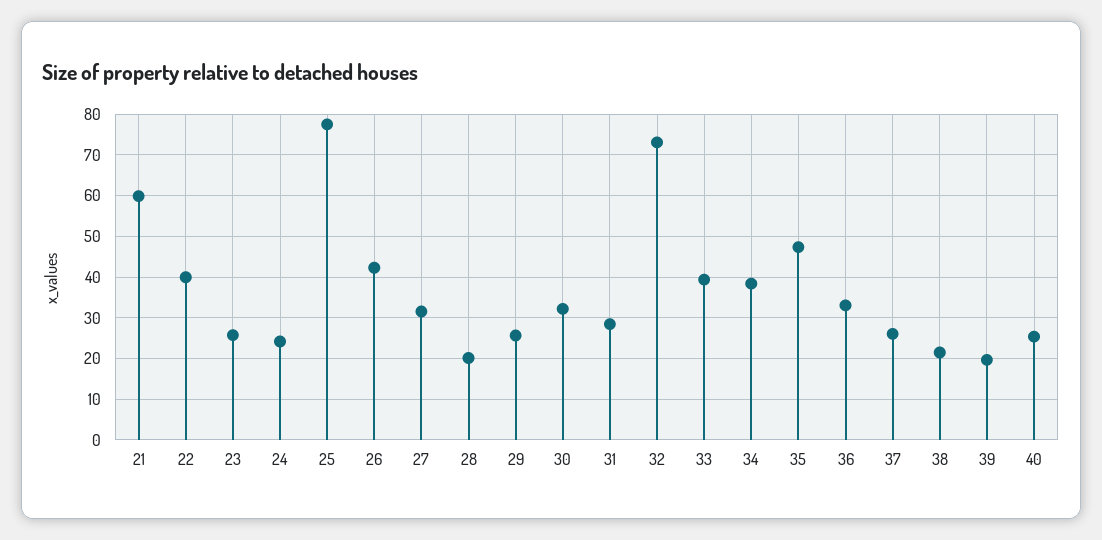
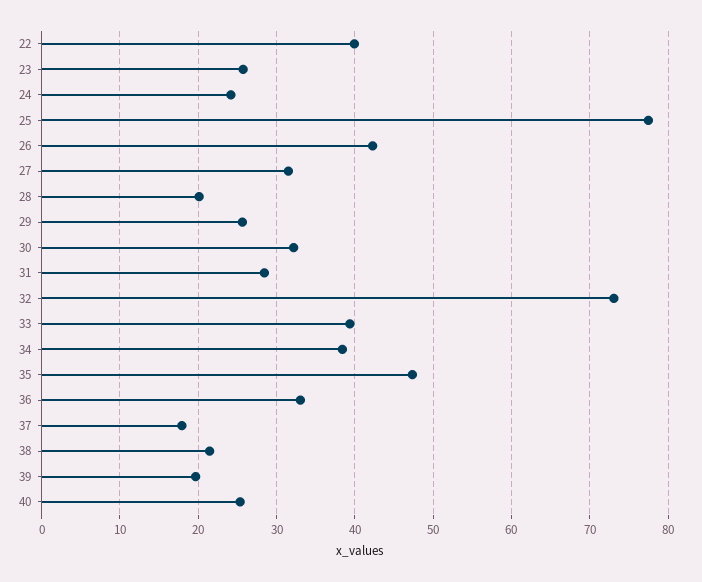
  {
-   "21": 60,
    "22": 40,
    "23": 26,
    "24": 24,
    "25": 77,
    "26": 42,
    "27": 32,
    "28": 20,
    "29": 26,
    "30": 32,
    "31": 28,
    "32": 73,
    "33": 39,
    "34": 38,
    "35": 47,
    "36": 33,
-   "37": 26,
+   "37": 18,
    "38": 21,
    "39": 20,
    "40": 25
  }

